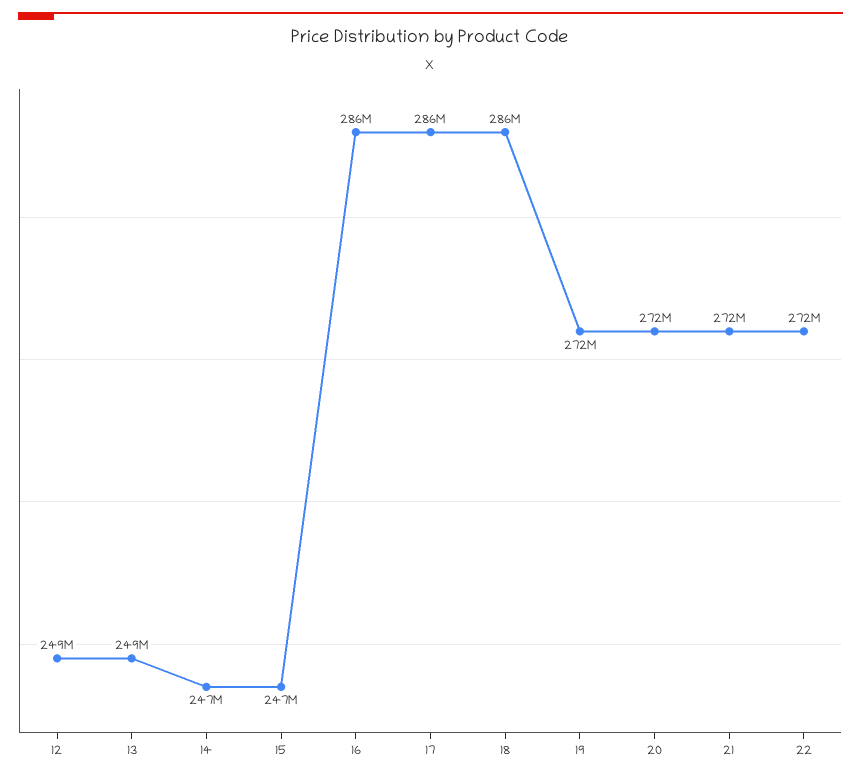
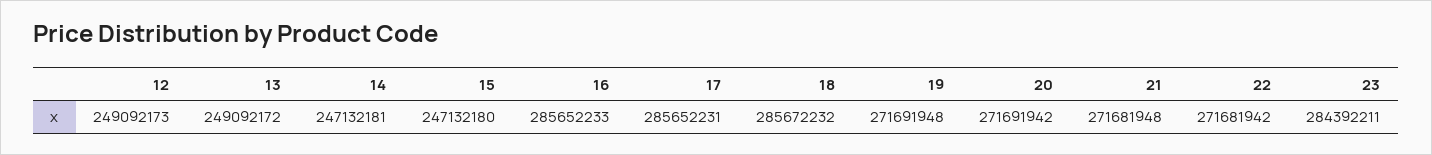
  {
    "12": 249092173,
    "13": 249092172,
    "14": 247132181,
    "15": 247132180,
    "16": 285652233,
    "17": 285652231,
    "18": 285672232,
    "19": 271691948,
    "20": 271691942,
    "21": 271681948,
-   "22": 271681942
+   "22": 271681942,
+   "23": 284392211
  }

